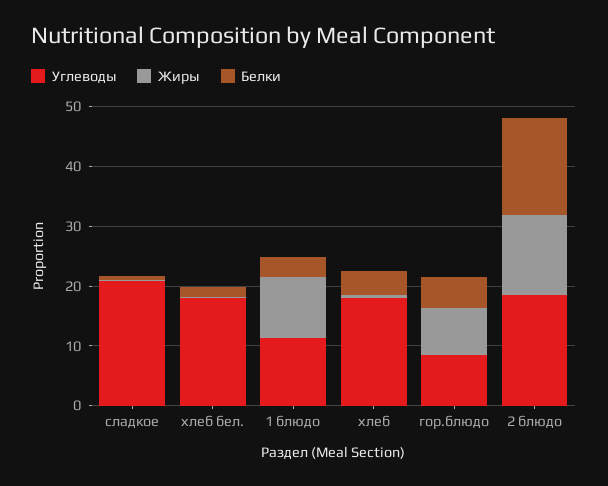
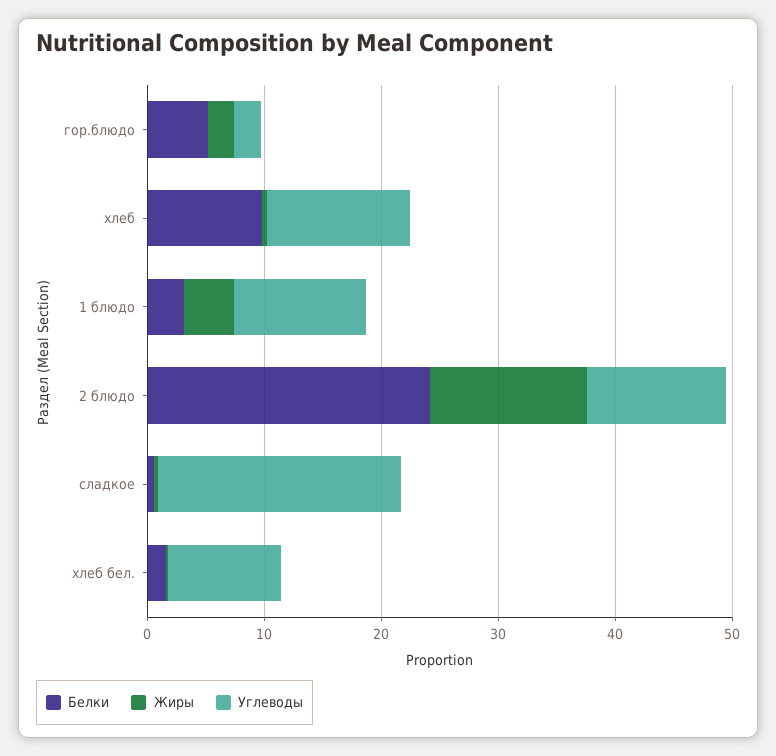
  {
    "Углеводы": {
      "сладкое": 20,
-     "хлеб бел.": 18,
+     "хлеб бел.": 10,
      "1 блюдо": 12,
-     "хлеб": 18,
+     "хлеб": 12,
-     "гор.блюдо": 8,
+     "гор.блюдо": 2,
-     "2 блюдо": 18
+     "2 блюдо": 12
    },
    "Жиры": {
      "сладкое": 0,
      "хлеб бел.": 0,
-     "1 блюдо": 10,
+     "1 блюдо": 4,
      "хлеб": 0,
-     "гор.блюдо": 8,
+     "гор.блюдо": 2,
      "2 блюдо": 14
    },
    "Белки": {
      "сладкое": 0,
      "хлеб бел.": 2,
      "1 блюдо": 4,
-     "хлеб": 4,
+     "хлеб": 10,
      "гор.блюдо": 6,
-     "2 блюдо": 16
+     "2 блюдо": 24
    }
  }

